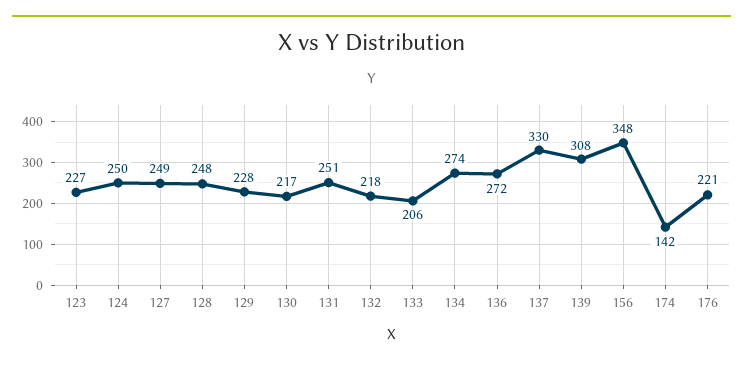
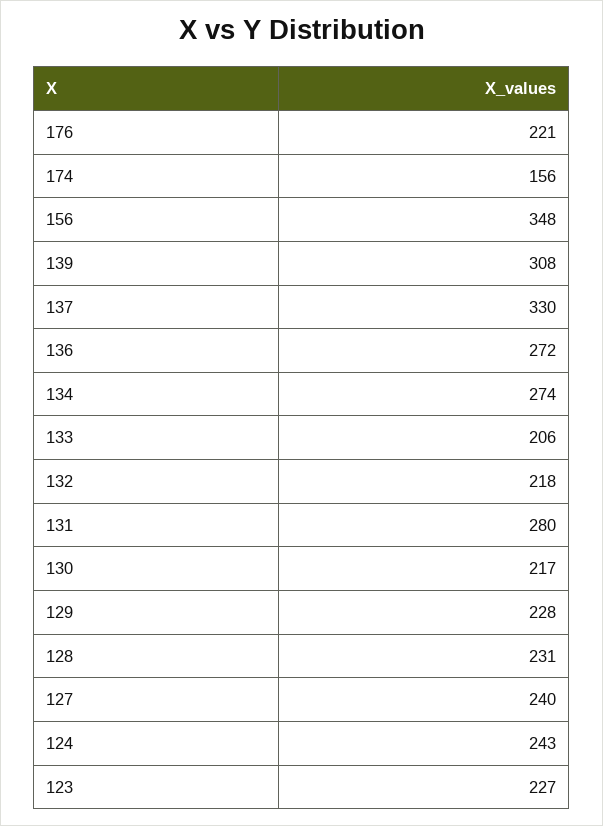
  {
    "123": 227,
-   "124": 250,
+   "124": 243,
-   "127": 249,
+   "127": 240,
-   "128": 248,
+   "128": 231,
    "129": 228,
    "130": 217,
-   "131": 251,
+   "131": 280,
    "132": 218,
    "133": 206,
    "134": 274,
    "136": 272,
    "137": 330,
    "139": 308,
    "156": 348,
-   "174": 142,
+   "174": 156,
    "176": 221
  }

